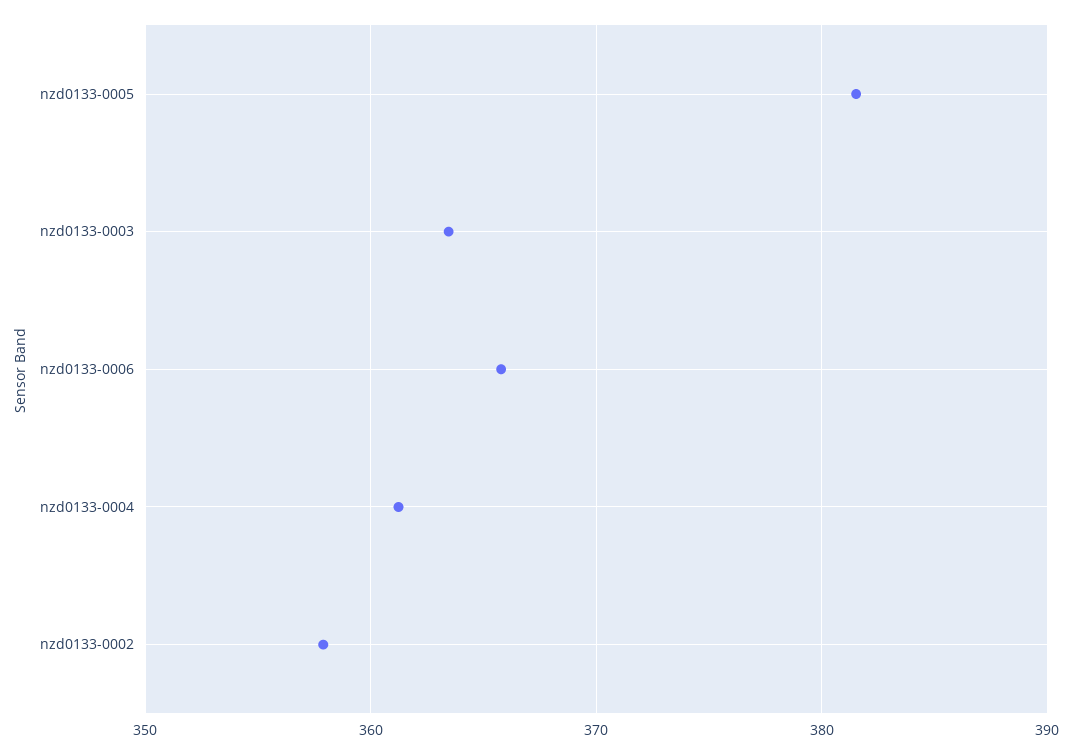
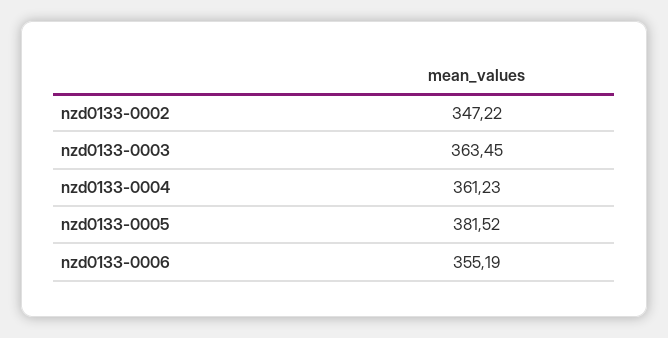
  {
    "nzd0133-0005": 381.52,
    "nzd0133-0003": 363.45,
-   "nzd0133-0006": 366,
+   "nzd0133-0006": 355.19,
    "nzd0133-0004": 361.23,
-   "nzd0133-0002": 358
+   "nzd0133-0002": 347.22
  }

